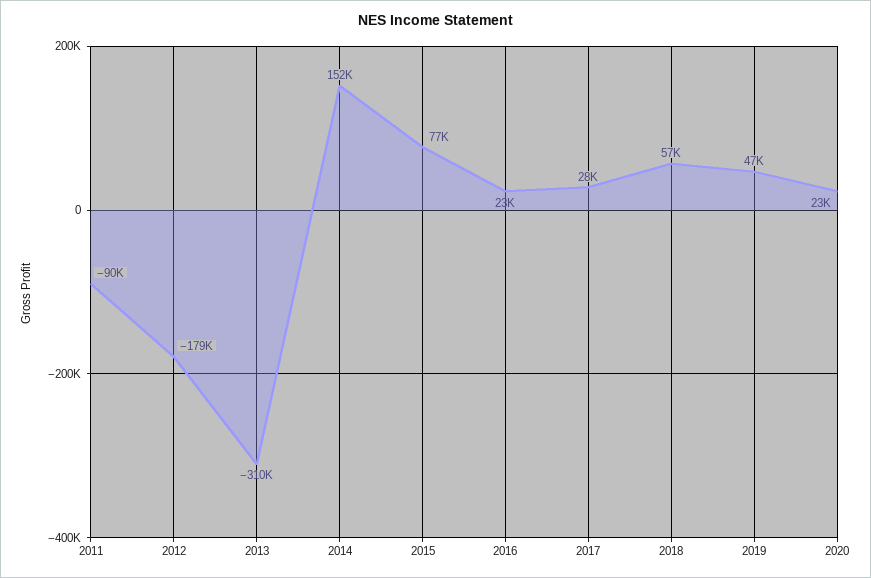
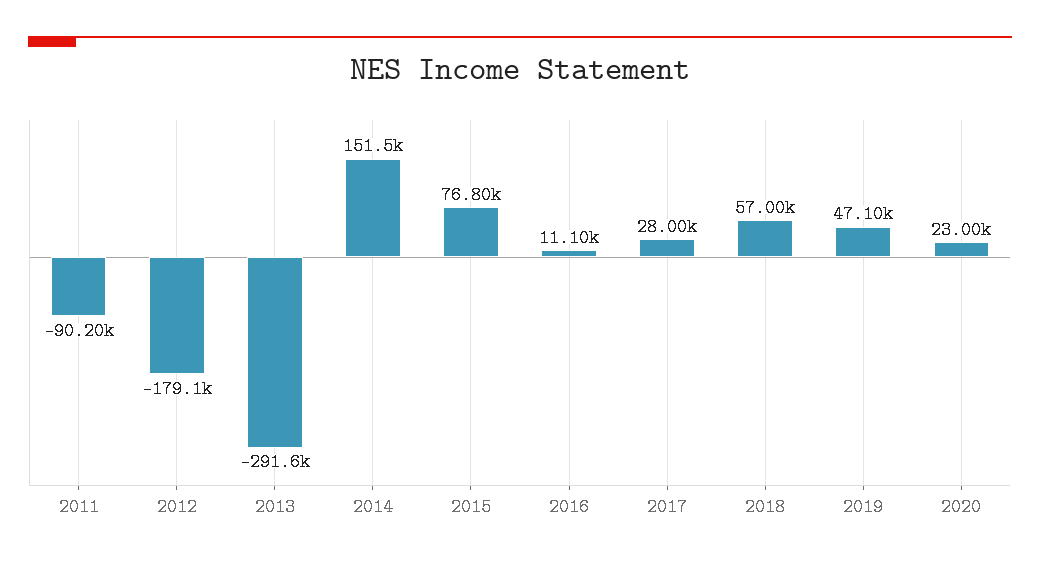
  {
    "2011": -90200,
    "2012": -179100,
-   "2013": -310000,
+   "2013": -291600,
    "2014": 151500,
    "2015": 76800,
-   "2016": 23000,
+   "2016": 11100,
    "2017": 28000,
    "2018": 57000,
    "2019": 47100,
    "2020": 23000
  }

